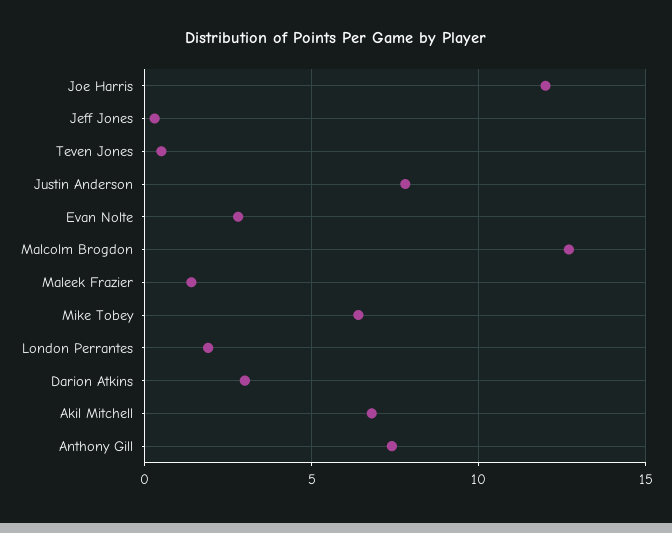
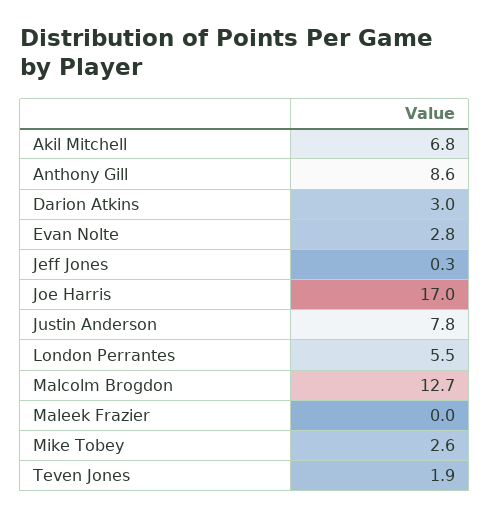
  {
-   "Joe Harris": 12,
+   "Joe Harris": 17,
    "Jeff Jones": 0.3,
-   "Teven Jones": 0.5,
+   "Teven Jones": 1.9,
    "Justin Anderson": 7.8,
    "Evan Nolte": 2.8,
    "Malcolm Brogdon": 12.7,
-   "Maleek Frazier": 1.5,
+   "Maleek Frazier": 0,
-   "Mike Tobey": 6.5,
+   "Mike Tobey": 2.6,
-   "London Perrantes": 2,
+   "London Perrantes": 5.5,
    "Darion Atkins": 3,
    "Akil Mitchell": 6.8,
-   "Anthony Gill": 7.5
+   "Anthony Gill": 8.6
  }

